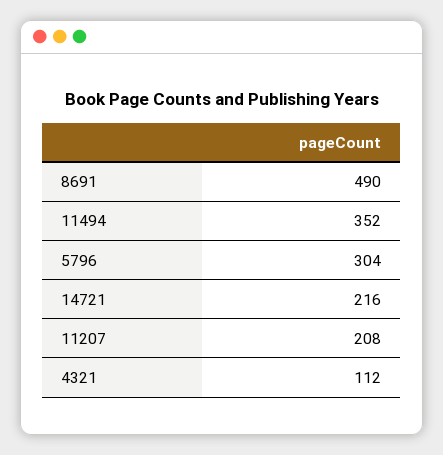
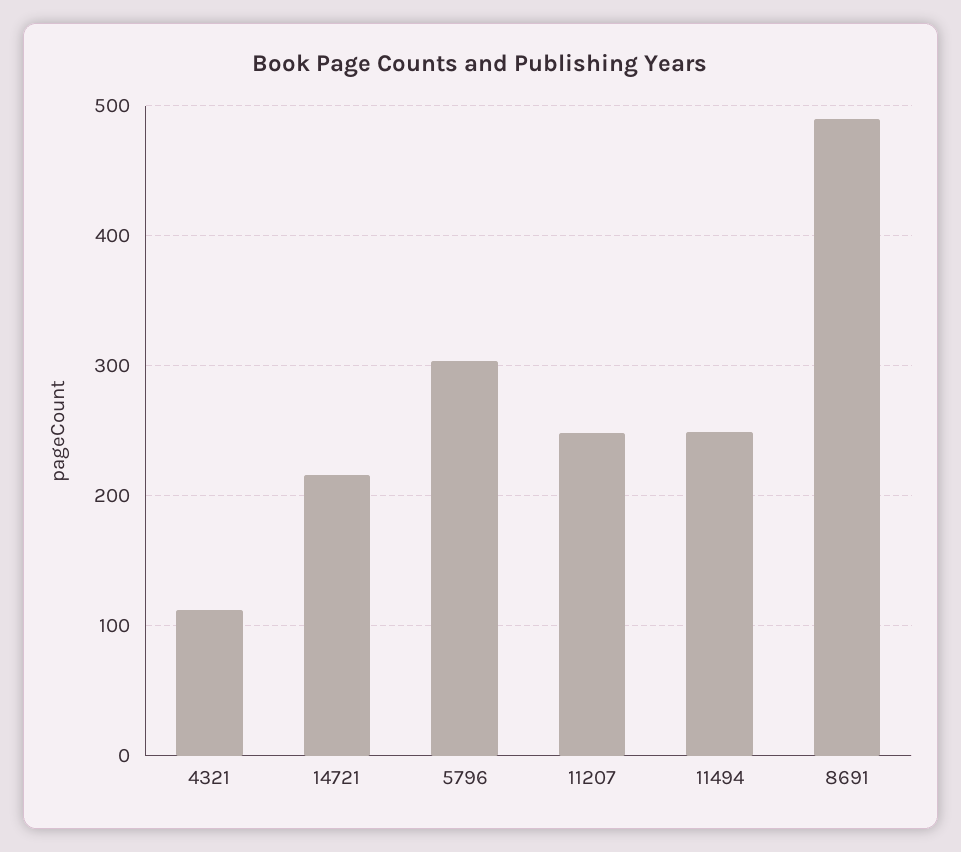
  {
    "8691": 490,
-   "11494": 352,
+   "11494": 250,
    "5796": 304,
    "14721": 216,
-   "11207": 208,
+   "11207": 250,
    "4321": 112
  }

